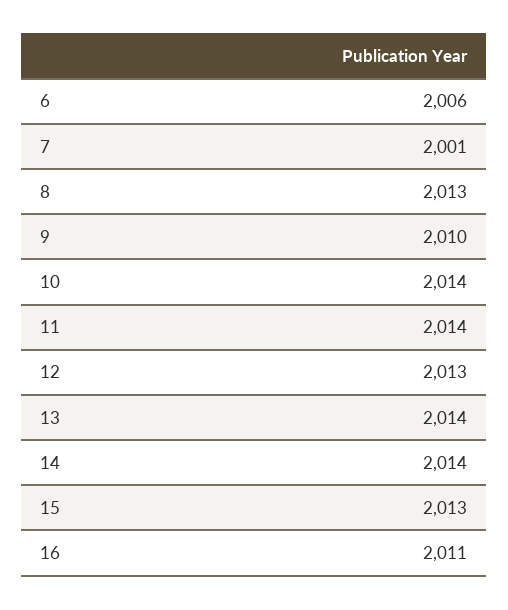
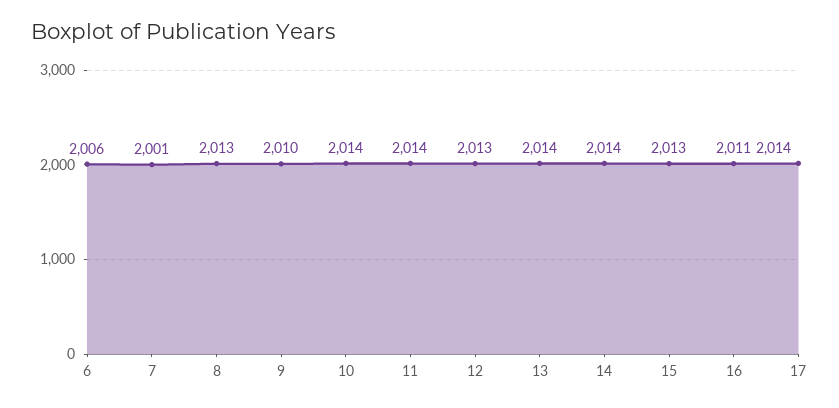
  {
    "6": 2006,
    "7": 2001,
    "8": 2013,
    "9": 2010,
    "10": 2014,
    "11": 2014,
    "12": 2013,
    "13": 2014,
    "14": 2014,
    "15": 2013,
-   "16": 2011
+   "16": 2011,
+   "17": 2014
  }

